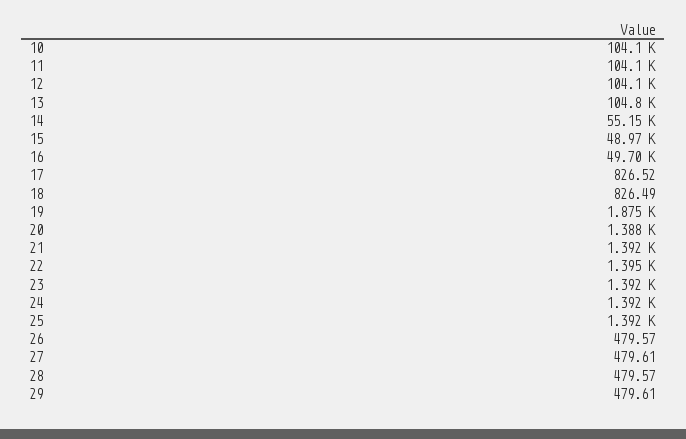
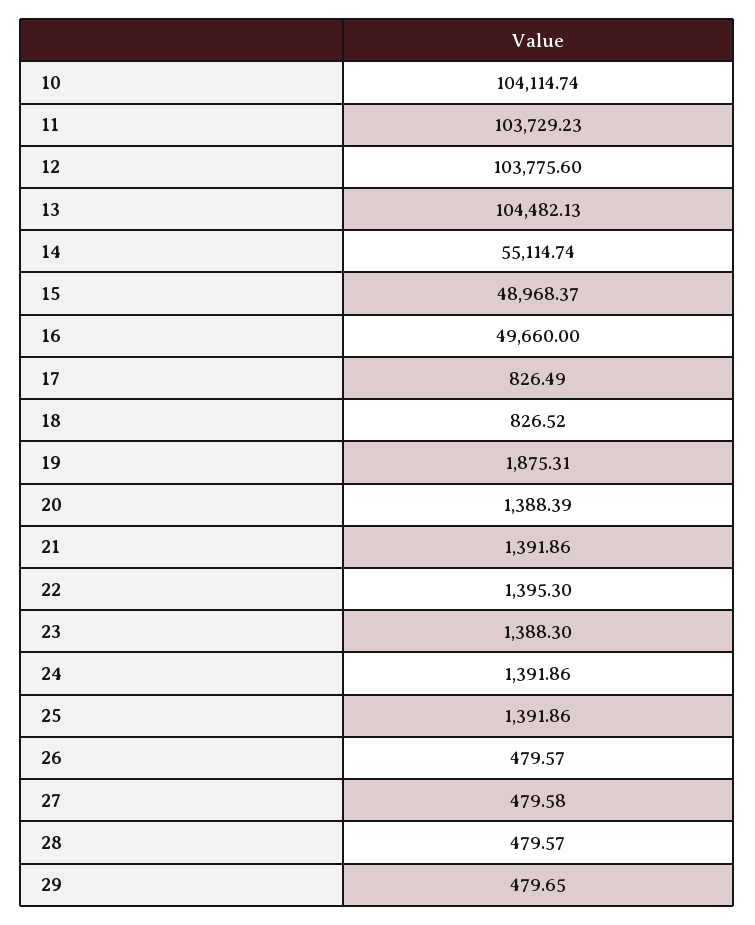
  {
    "10": 104114.74,
-   "11": 104100,
+   "11": 103729.23,
-   "12": 104100,
+   "12": 103775.6,
-   "13": 104800,
+   "13": 104482.13,
-   "14": 55150,
+   "14": 55114.74,
    "15": 48968.37,
-   "16": 49700,
+   "16": 49660,
-   "17": 826.52,
+   "17": 826.49,
-   "18": 826.49,
+   "18": 826.52,
    "19": 1875.31,
    "20": 1388.39,
    "21": 1391.86,
    "22": 1395.3,
-   "23": 1392,
+   "23": 1388.3,
    "24": 1391.86,
    "25": 1391.86,
    "26": 479.57,
-   "27": 479.61,
+   "27": 479.58,
    "28": 479.57,
-   "29": 479.61
+   "29": 479.65
  }

